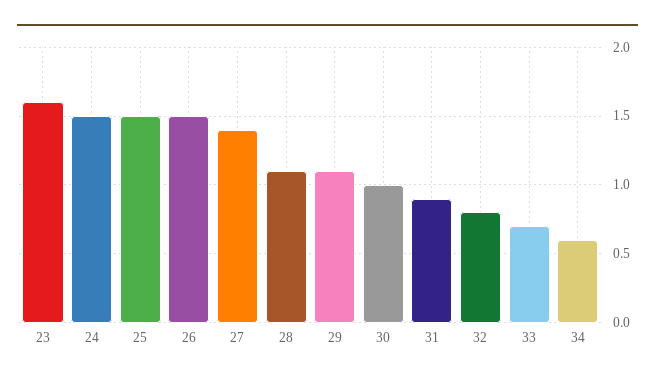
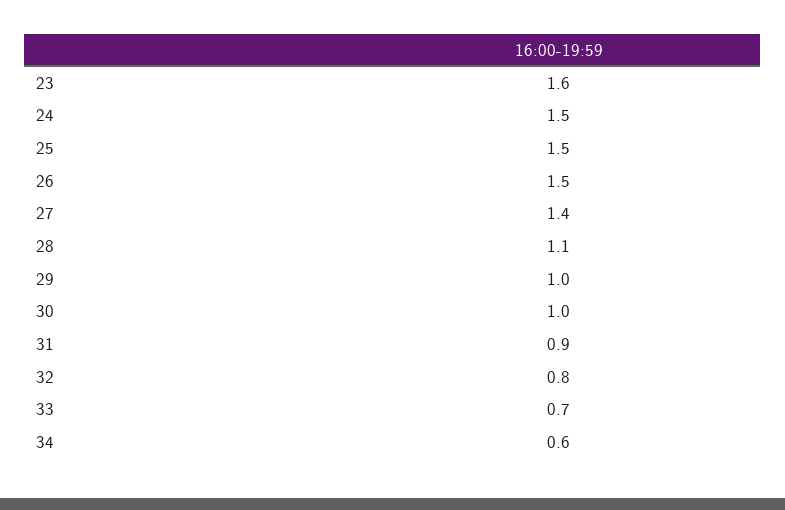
  {
    "23": 1.6,
    "24": 1.5,
    "25": 1.5,
    "26": 1.5,
    "27": 1.4,
    "28": 1.1,
-   "29": 1.1,
+   "29": 1,
    "30": 1,
    "31": 0.9,
    "32": 0.8,
    "33": 0.7,
    "34": 0.6
  }

